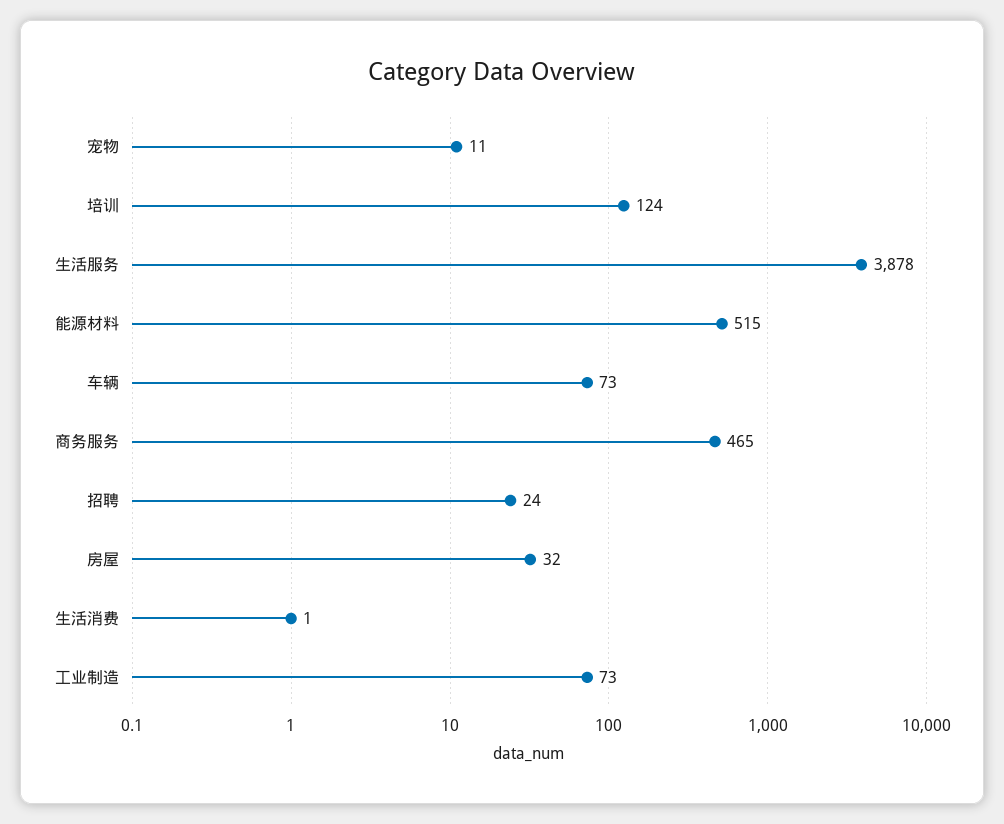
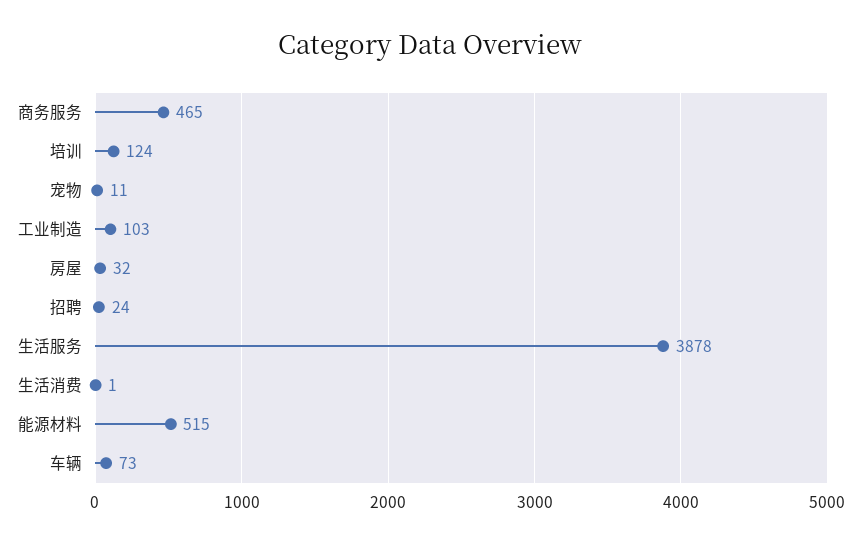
  {
    "宠物": 11,
    "培训": 124,
    "生活服务": 3878,
    "能源材料": 515,
    "车辆": 73,
    "商务服务": 465,
    "招聘": 24,
    "房屋": 32,
    "生活消费": 1,
-   "工业制造": 73
+   "工业制造": 103
  }

